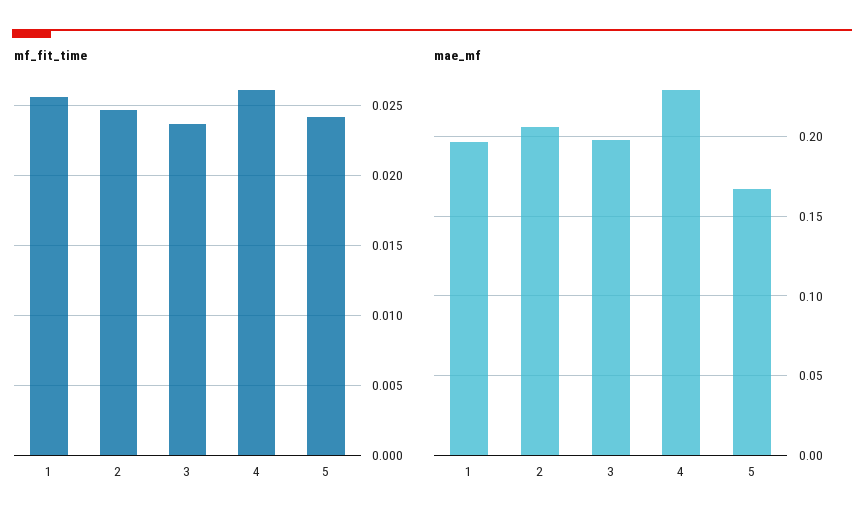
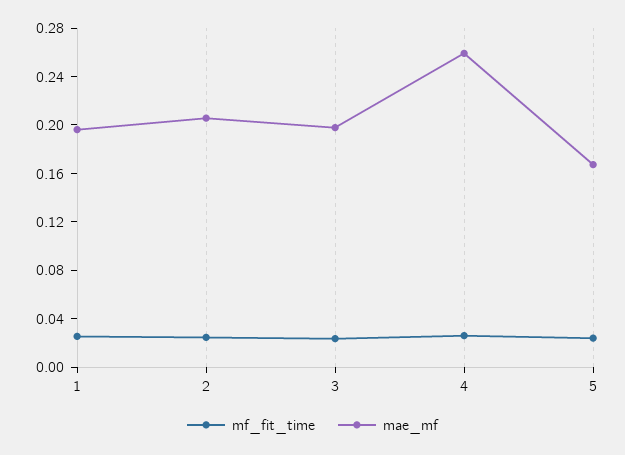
  {
    "mf_fit_time": {
      "1": 0.0255,
      "2": 0.0245,
      "3": 0.0235,
      "4": 0.026,
      "5": 0.024
    },
    "mae_mf": {
      "1": 0.195,
      "2": 0.205,
      "3": 0.2,
-     "4": 0.23,
+     "4": 0.26,
      "5": 0.165
    }
  }

